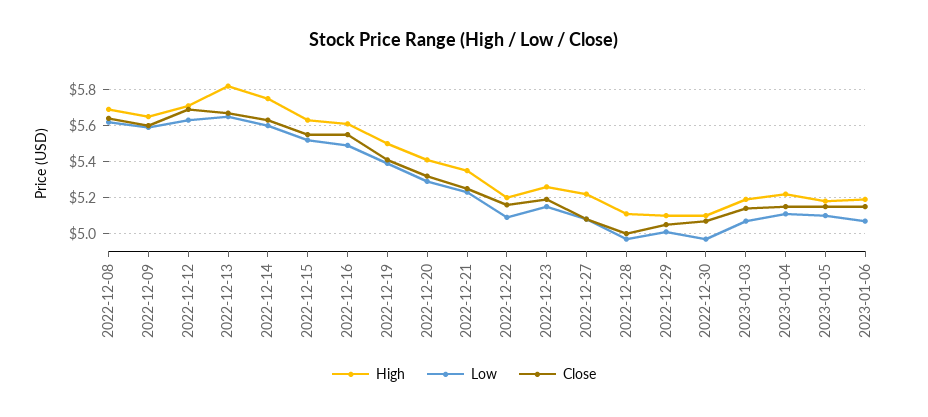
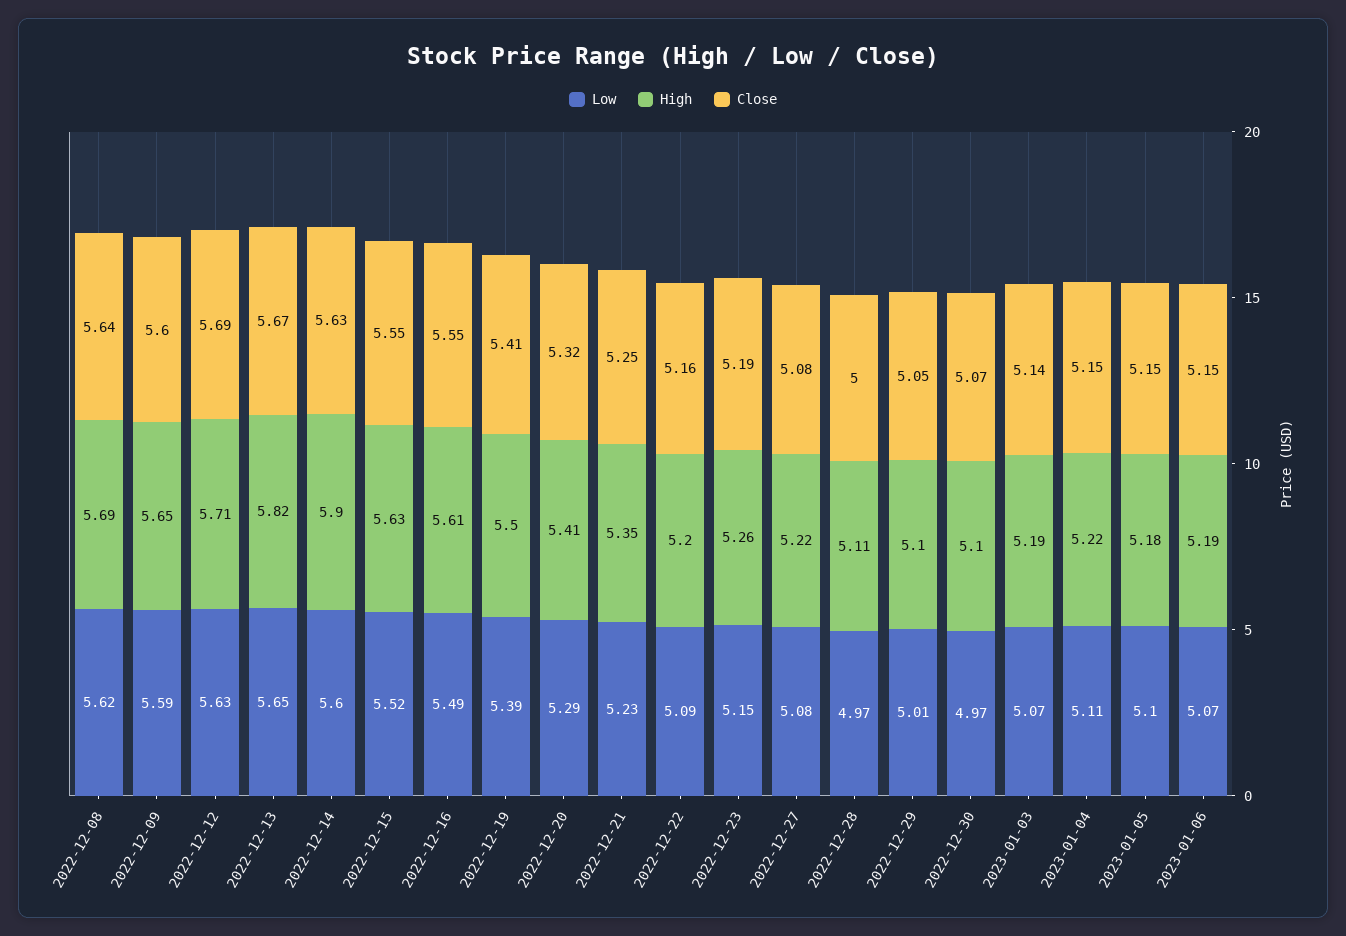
  {
    "High": {
      "2022-12-08": 5.69,
      "2022-12-09": 5.65,
      "2022-12-12": 5.71,
      "2022-12-13": 5.82,
-     "2022-12-14": 5.75,
+     "2022-12-14": 5.9,
      "2022-12-15": 5.63,
      "2022-12-16": 5.61,
      "2022-12-19": 5.5,
      "2022-12-20": 5.41,
      "2022-12-21": 5.35,
      "2022-12-22": 5.2,
      "2022-12-23": 5.26,
      "2022-12-27": 5.22,
      "2022-12-28": 5.11,
      "2022-12-29": 5.1,
      "2022-12-30": 5.1,
      "2023-01-03": 5.19,
      "2023-01-04": 5.22,
      "2023-01-05": 5.18,
      "2023-01-06": 5.19
    },
    "Low": {
      "2022-12-08": 5.62,
      "2022-12-09": 5.59,
      "2022-12-12": 5.63,
      "2022-12-13": 5.65,
      "2022-12-14": 5.6,
      "2022-12-15": 5.52,
      "2022-12-16": 5.49,
      "2022-12-19": 5.39,
      "2022-12-20": 5.29,
      "2022-12-21": 5.23,
      "2022-12-22": 5.09,
      "2022-12-23": 5.15,
      "2022-12-27": 5.08,
      "2022-12-28": 4.97,
      "2022-12-29": 5.01,
      "2022-12-30": 4.97,
      "2023-01-03": 5.07,
      "2023-01-04": 5.11,
      "2023-01-05": 5.1,
      "2023-01-06": 5.07
    },
    "Close": {
      "2022-12-08": 5.64,
      "2022-12-09": 5.6,
      "2022-12-12": 5.69,
      "2022-12-13": 5.67,
      "2022-12-14": 5.63,
      "2022-12-15": 5.55,
      "2022-12-16": 5.55,
      "2022-12-19": 5.41,
      "2022-12-20": 5.32,
      "2022-12-21": 5.25,
      "2022-12-22": 5.16,
      "2022-12-23": 5.19,
      "2022-12-27": 5.08,
      "2022-12-28": 5,
      "2022-12-29": 5.05,
      "2022-12-30": 5.07,
      "2023-01-03": 5.14,
      "2023-01-04": 5.15,
      "2023-01-05": 5.15,
      "2023-01-06": 5.15
    }
  }

